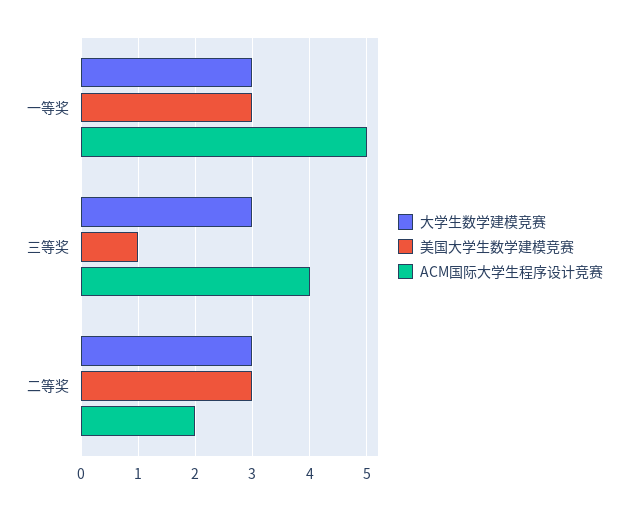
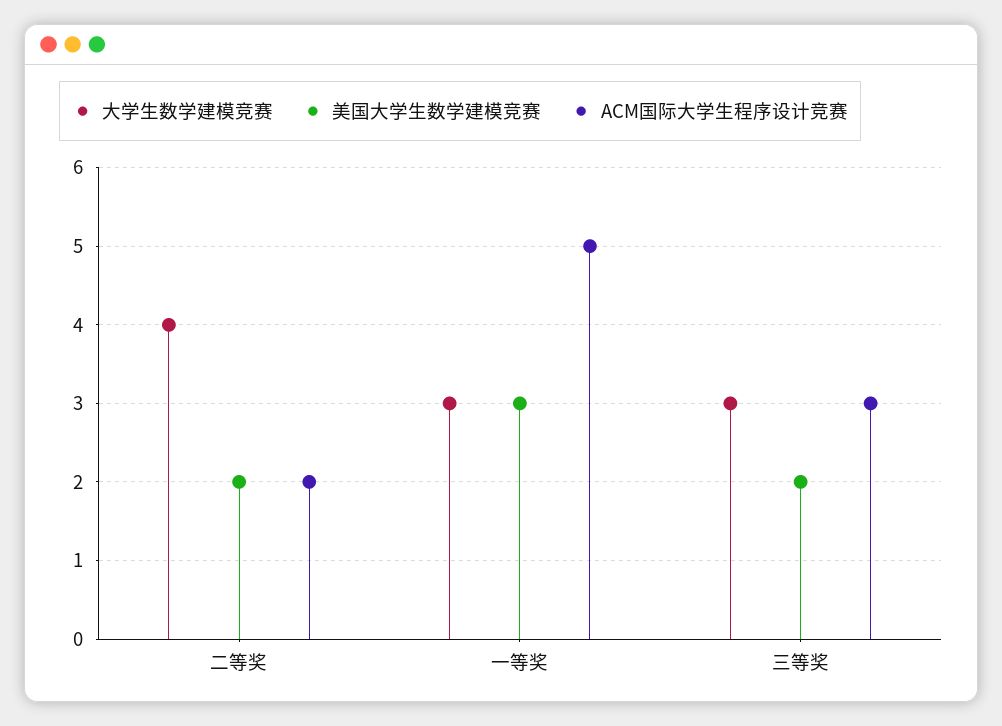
  {
    "大学生数学建模竞赛": {
      "一等奖": 3,
      "三等奖": 3,
-     "二等奖": 3
+     "二等奖": 4
    },
    "美国大学生数学建模竞赛": {
      "一等奖": 3,
-     "三等奖": 1,
+     "三等奖": 2,
-     "二等奖": 3
+     "二等奖": 2
    },
    "ACM国际大学生程序设计竞赛": {
      "一等奖": 5,
-     "三等奖": 4,
+     "三等奖": 3,
      "二等奖": 2
    }
  }

